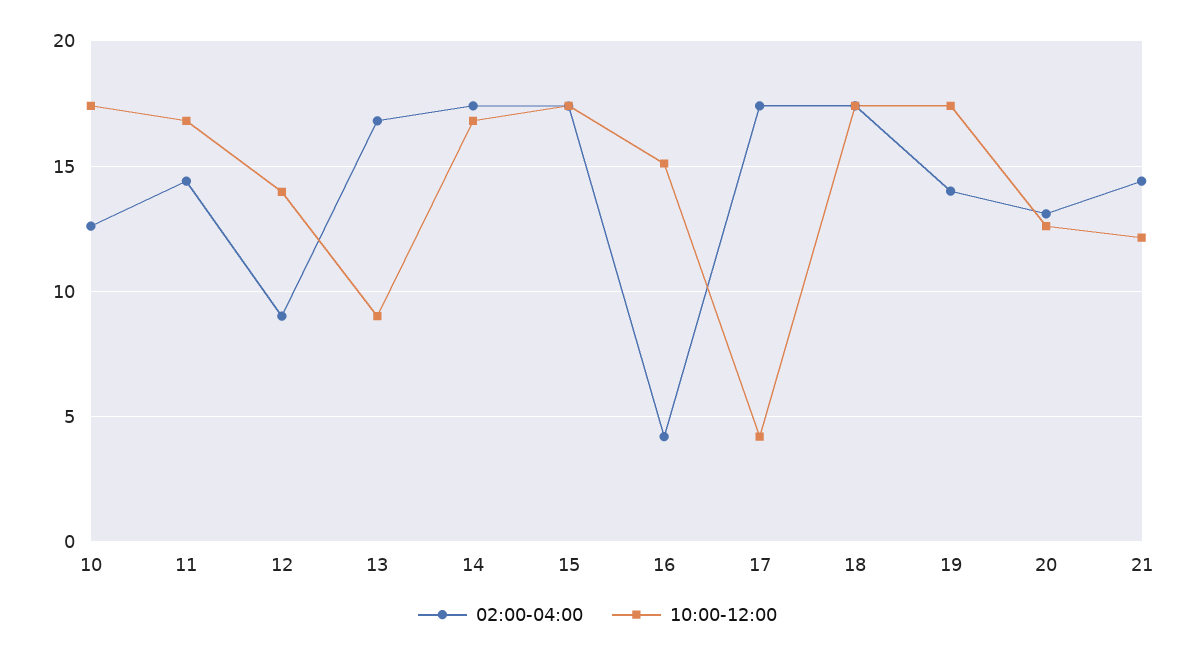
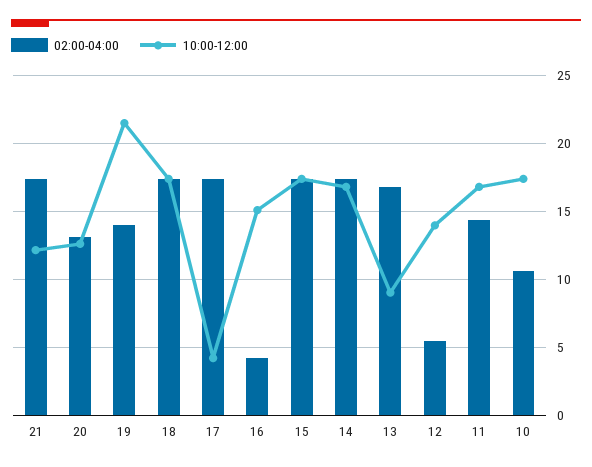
  {
    "02:00-04:00": {
-     "10": 12.5,
+     "10": 10.5,
      "11": 14.5,
-     "12": 9,
+     "12": 5.5,
      "13": 17,
      "14": 17.5,
      "15": 17.5,
      "16": 4,
      "17": 17.5,
      "18": 17.5,
      "19": 14,
      "20": 13,
-     "21": 14.5
+     "21": 17.5
    },
    "10:00-12:00": {
      "10": 17.5,
      "11": 17,
      "12": 14,
      "13": 9,
      "14": 17,
      "15": 17.5,
      "16": 15,
      "17": 4,
      "18": 17.5,
-     "19": 17.5,
+     "19": 21.5,
      "20": 12.5,
      "21": 12
    }
  }

